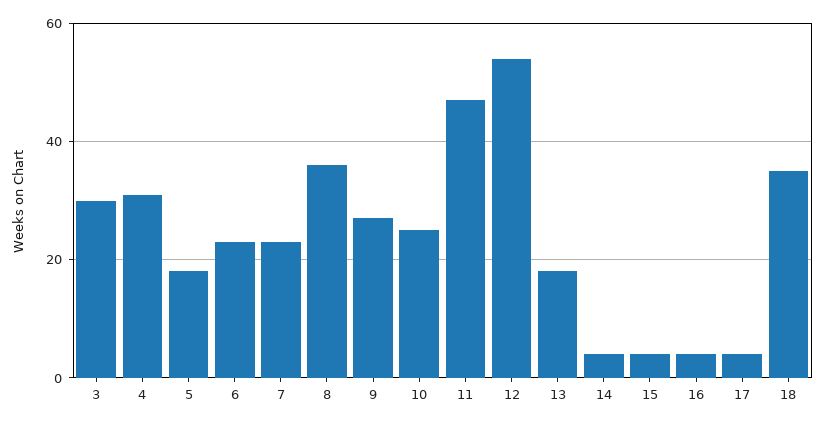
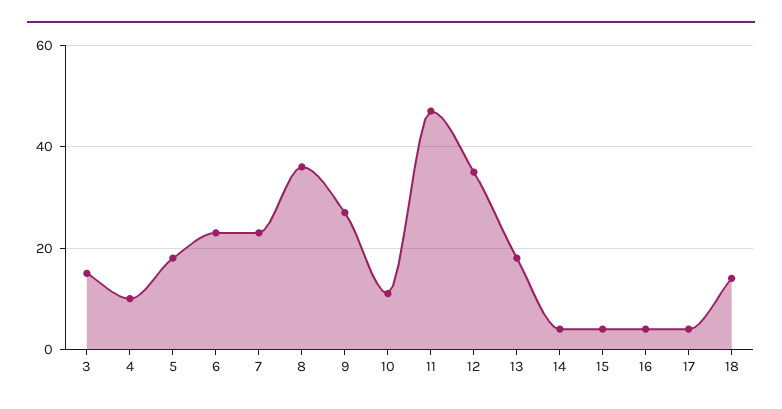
  {
-   "3": 30,
+   "3": 15,
-   "4": 30,
+   "4": 10,
    "5": 20,
    "6": 25,
    "7": 25,
    "8": 35,
    "9": 25,
-   "10": 25,
+   "10": 10,
    "11": 45,
-   "12": 55,
+   "12": 35,
    "13": 20,
    "14": 5,
    "15": 5,
    "16": 5,
    "17": 5,
-   "18": 35
+   "18": 15
  }

